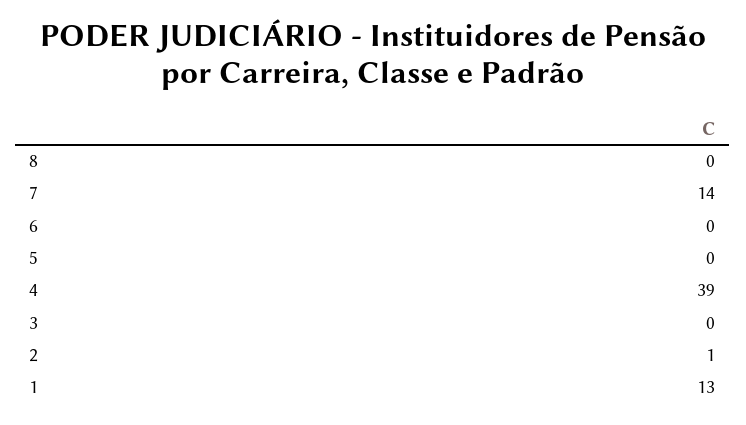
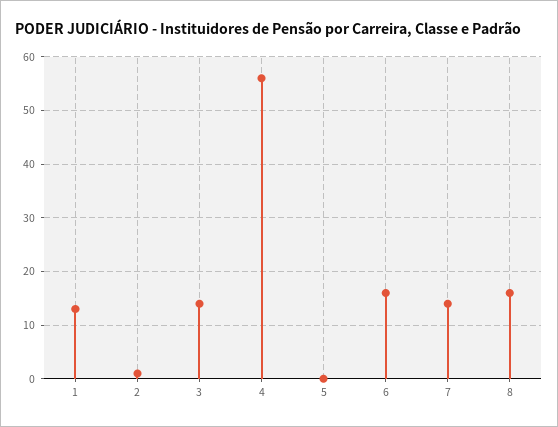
  {
-   "8": 0,
+   "8": 15,
    "7": 14,
-   "6": 0,
+   "6": 15,
    "5": 0,
-   "4": 39,
+   "4": 55,
-   "3": 0,
+   "3": 15,
    "2": 1,
    "1": 13
  }

